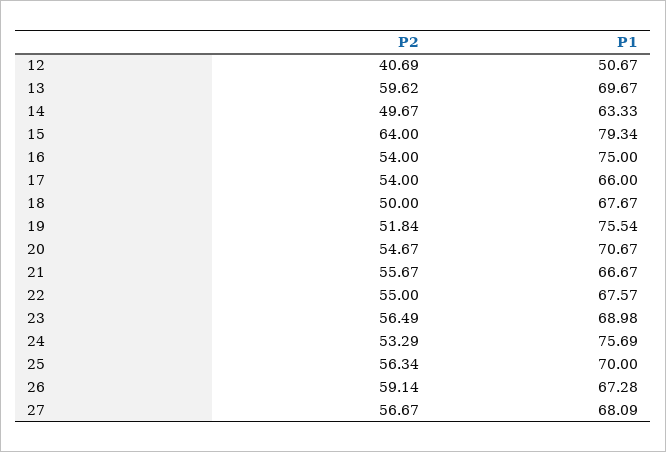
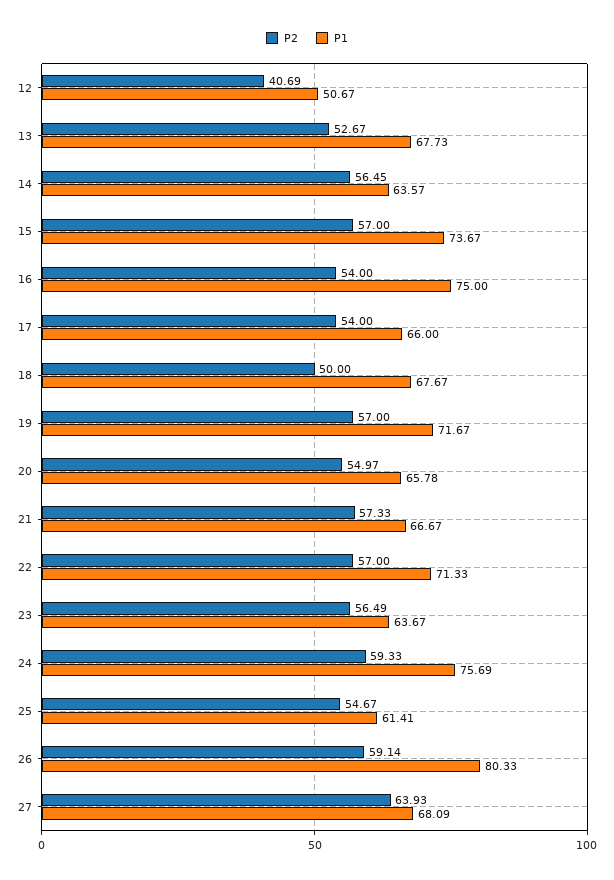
  {
    "P2": {
      "12": 40.69,
-     "13": 59.62,
+     "13": 52.67,
-     "14": 49.67,
+     "14": 56.45,
-     "15": 64,
+     "15": 57,
      "16": 54,
      "17": 54,
      "18": 50,
-     "19": 51.84,
+     "19": 57,
-     "20": 54.67,
+     "20": 54.97,
-     "21": 55.67,
+     "21": 57.33,
-     "22": 55,
+     "22": 57,
      "23": 56.49,
-     "24": 53.29,
+     "24": 59.33,
-     "25": 56.34,
+     "25": 54.67,
      "26": 59.14,
-     "27": 56.67
+     "27": 63.93
    },
    "P1": {
      "12": 50.67,
-     "13": 69.67,
+     "13": 67.73,
-     "14": 63.33,
+     "14": 63.57,
-     "15": 79.34,
+     "15": 73.67,
      "16": 75,
      "17": 66,
      "18": 67.67,
-     "19": 75.54,
+     "19": 71.67,
-     "20": 70.67,
+     "20": 65.78,
      "21": 66.67,
-     "22": 67.57,
+     "22": 71.33,
-     "23": 68.98,
+     "23": 63.67,
      "24": 75.69,
-     "25": 70,
+     "25": 61.41,
-     "26": 67.28,
+     "26": 80.33,
      "27": 68.09
    }
  }

